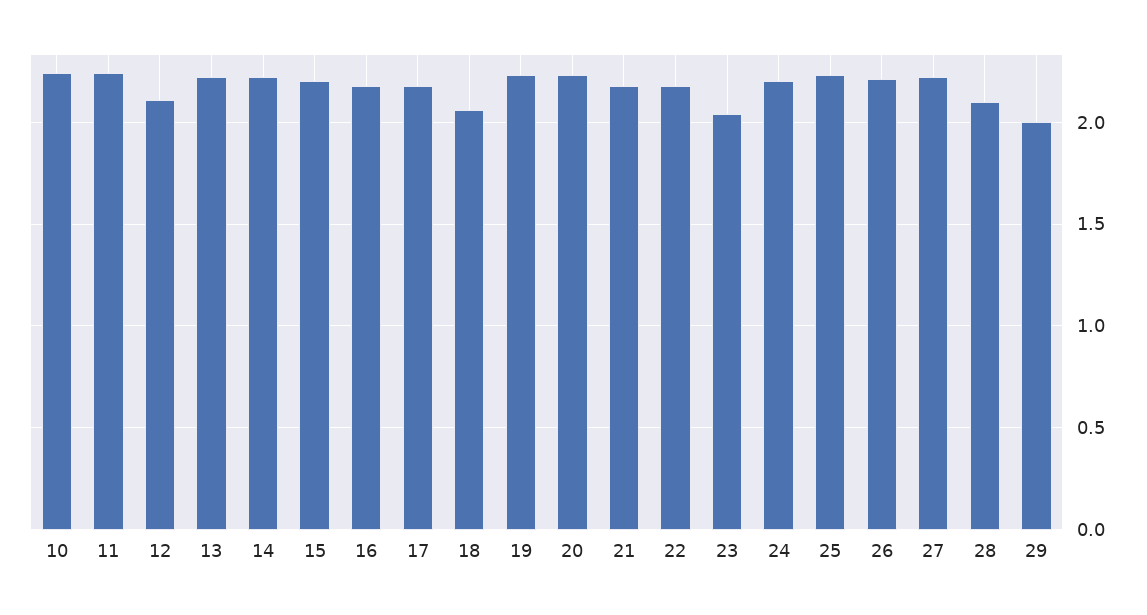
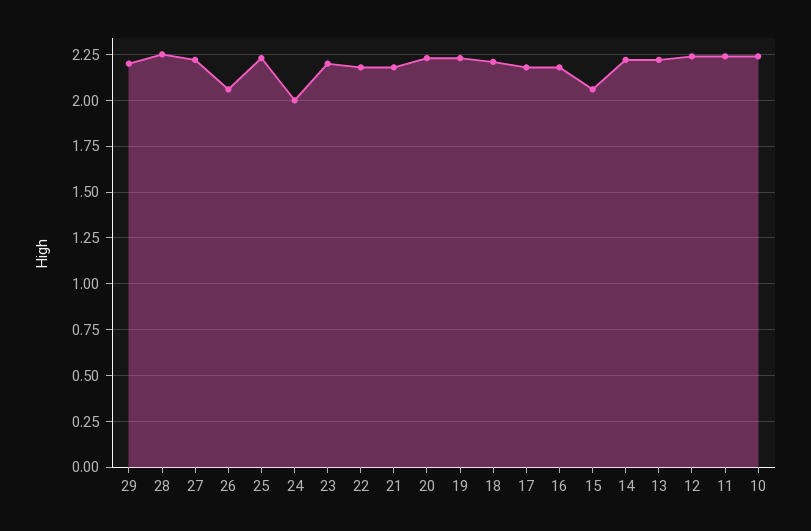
  {
    "10": 2.25,
    "11": 2.25,
-   "12": 2.1,
+   "12": 2.25,
    "13": 2.2,
    "14": 2.2,
-   "15": 2.2,
+   "15": 2.05,
    "16": 2.2,
    "17": 2.2,
-   "18": 2.05,
+   "18": 2.2,
    "19": 2.25,
    "20": 2.25,
    "21": 2.2,
    "22": 2.2,
-   "23": 2.05,
+   "23": 2.2,
-   "24": 2.2,
+   "24": 2,
    "25": 2.25,
-   "26": 2.2,
+   "26": 2.05,
    "27": 2.2,
-   "28": 2.1,
+   "28": 2.25,
-   "29": 2
+   "29": 2.2
  }

